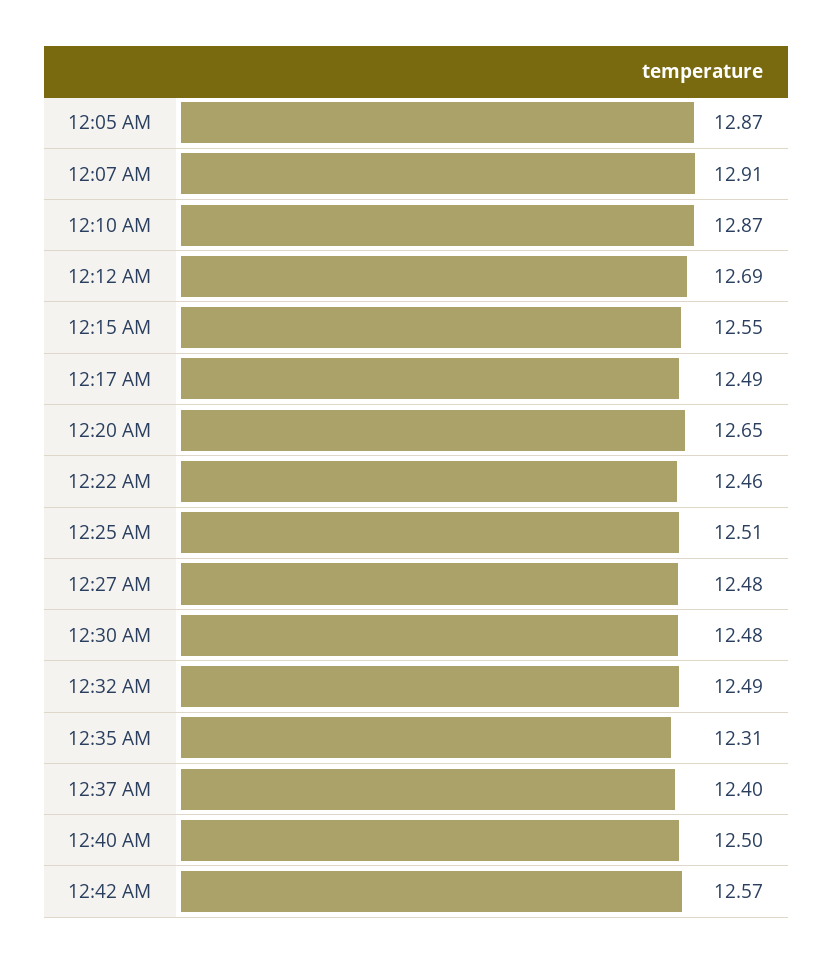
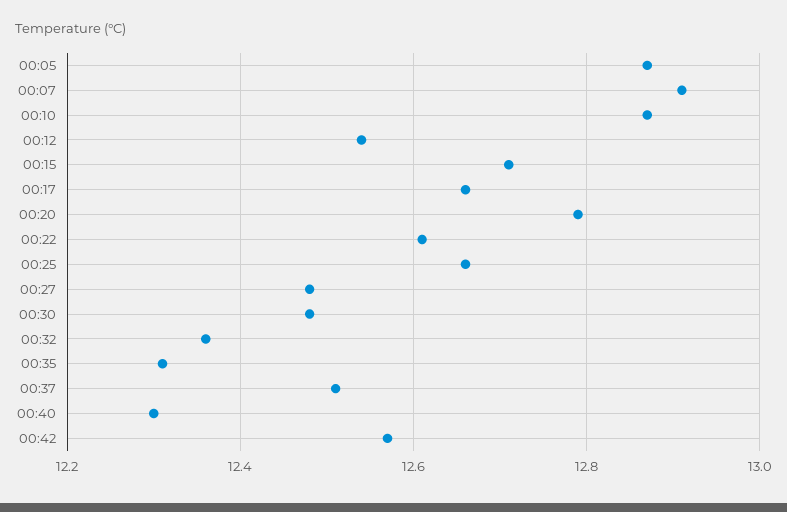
  {
    "12:05 AM": 12.87,
    "12:07 AM": 12.91,
    "12:10 AM": 12.87,
-   "12:12 AM": 12.69,
+   "12:12 AM": 12.55,
-   "12:15 AM": 12.55,
+   "12:15 AM": 12.7,
-   "12:17 AM": 12.49,
+   "12:17 AM": 12.65,
-   "12:20 AM": 12.65,
+   "12:20 AM": 12.8,
-   "12:22 AM": 12.46,
+   "12:22 AM": 12.6,
-   "12:25 AM": 12.51,
+   "12:25 AM": 12.65,
    "12:27 AM": 12.48,
    "12:30 AM": 12.48,
-   "12:32 AM": 12.49,
+   "12:32 AM": 12.35,
    "12:35 AM": 12.31,
-   "12:37 AM": 12.4,
+   "12:37 AM": 12.5,
-   "12:40 AM": 12.5,
+   "12:40 AM": 12.3,
    "12:42 AM": 12.57
  }

